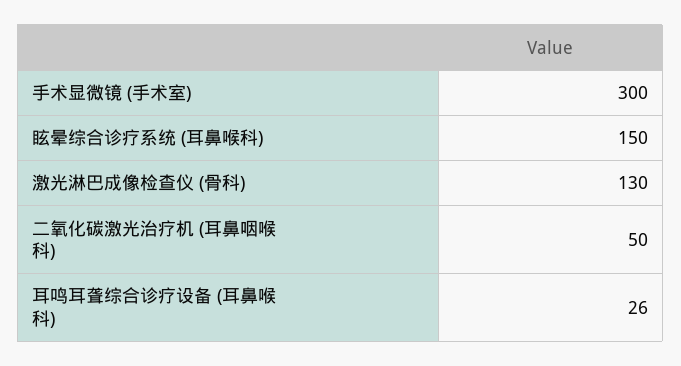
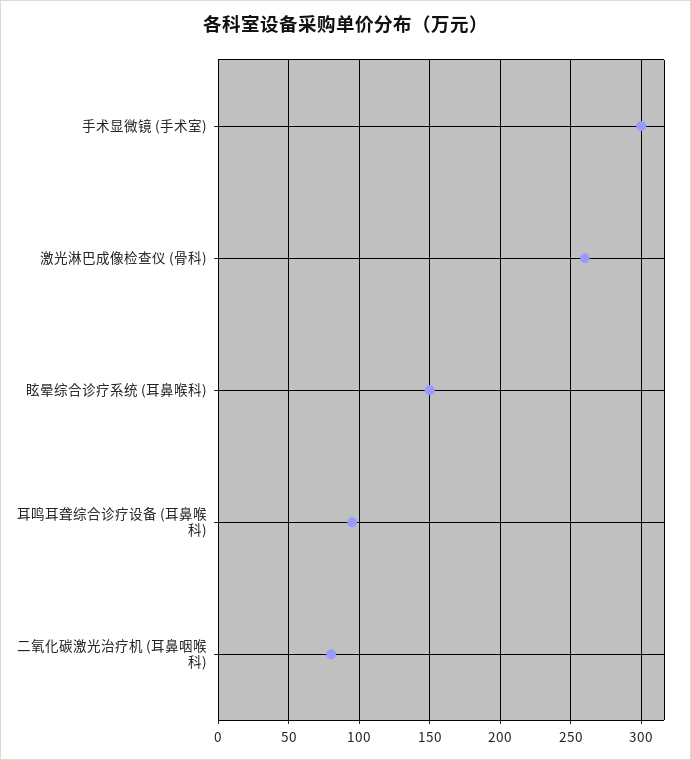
  {
    "手术显微镜 (手术室)": 300,
    "眩晕综合诊疗系统 (耳鼻喉科)": 150,
-   "激光淋巴成像检查仪 (骨科)": 130,
+   "激光淋巴成像检查仪 (骨科)": 260,
-   "二氧化碳激光治疗机 (耳鼻咽喉科)": 50,
+   "二氧化碳激光治疗机 (耳鼻咽喉科)": 80,
-   "耳鸣耳聋综合诊疗设备 (耳鼻喉科)": 26
+   "耳鸣耳聋综合诊疗设备 (耳鼻喉科)": 95
  }

